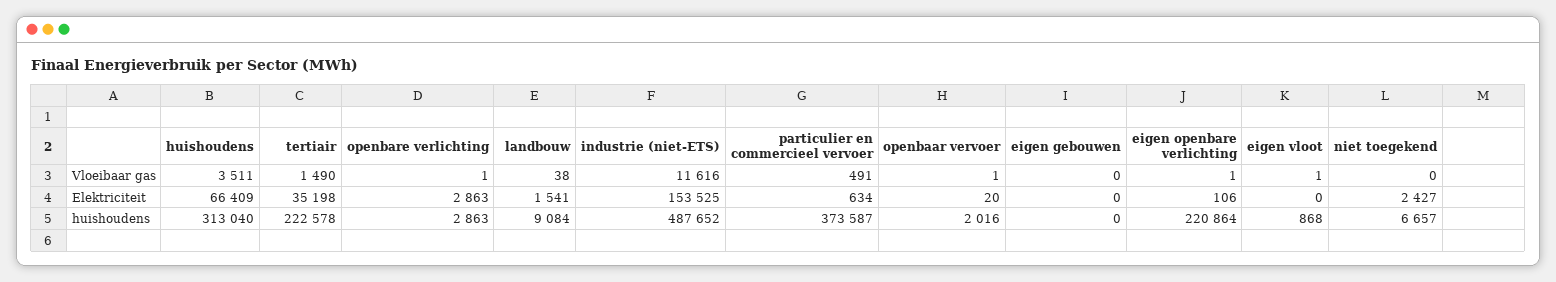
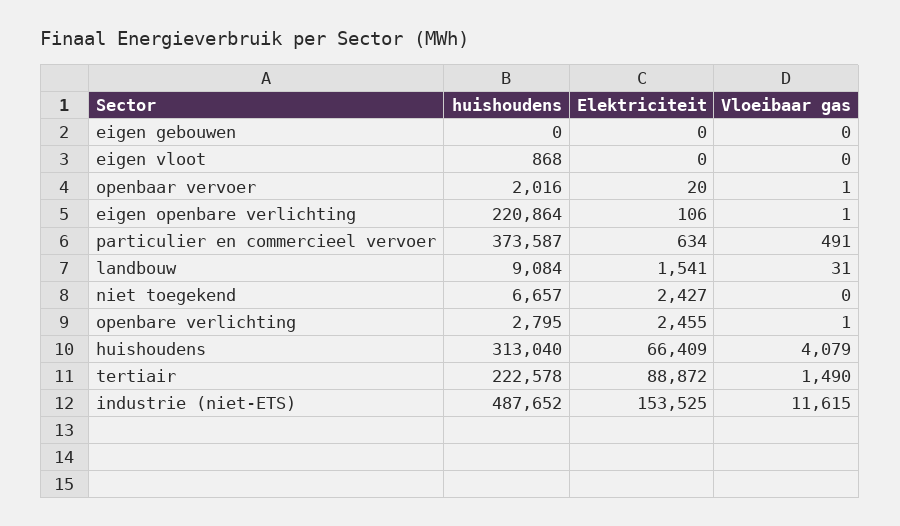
  {
    "huishoudens": {
-     "Vloeibaar gas": 3511,
+     "Vloeibaar gas": 4079,
      "Elektriciteit": 66409,
      "huishoudens": 313040
    },
    "tertiair": {
      "Vloeibaar gas": 1490,
-     "Elektriciteit": 35198,
+     "Elektriciteit": 88872,
      "huishoudens": 222578
    },
    "openbare verlichting": {
      "Vloeibaar gas": 1,
-     "Elektriciteit": 2863,
+     "Elektriciteit": 2455,
-     "huishoudens": 2863
+     "huishoudens": 2795
    },
    "landbouw": {
-     "Vloeibaar gas": 38,
+     "Vloeibaar gas": 31,
      "Elektriciteit": 1541,
      "huishoudens": 9084
    },
    "industrie (niet-ETS)": {
-     "Vloeibaar gas": 11616,
+     "Vloeibaar gas": 11615,
      "Elektriciteit": 153525,
      "huishoudens": 487652
    },
    "particulier en commercieel vervoer": {
      "Vloeibaar gas": 491,
      "Elektriciteit": 634,
      "huishoudens": 373587
    },
    "openbaar vervoer": {
      "Vloeibaar gas": 1,
      "Elektriciteit": 20,
      "huishoudens": 2016
    },
    "eigen gebouwen": {
      "Vloeibaar gas": 0,
      "Elektriciteit": 0,
      "huishoudens": 0
    },
    "eigen openbare verlichting": {
      "Vloeibaar gas": 1,
      "Elektriciteit": 106,
      "huishoudens": 220864
    },
    "eigen vloot": {
-     "Vloeibaar gas": 1,
+     "Vloeibaar gas": 0,
      "Elektriciteit": 0,
      "huishoudens": 868
    },
    "niet toegekend": {
      "Vloeibaar gas": 0,
      "Elektriciteit": 2427,
      "huishoudens": 6657
    }
  }

